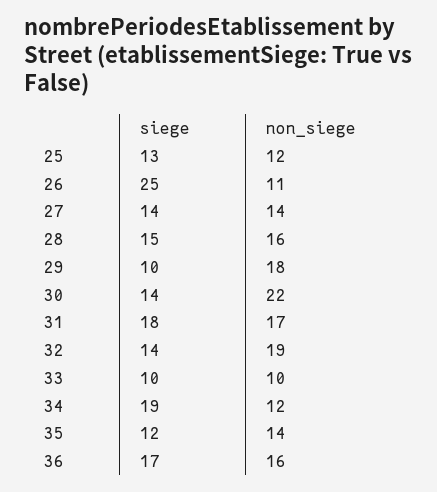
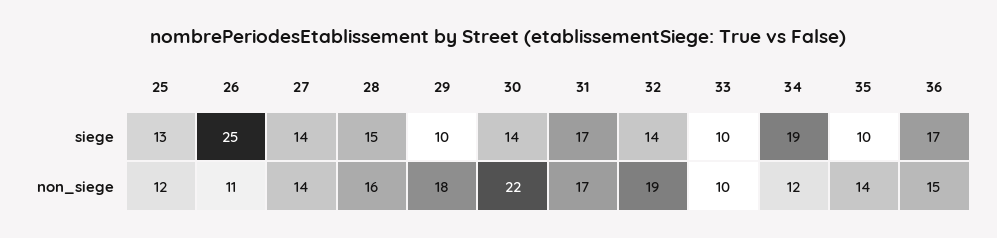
  {
    "siege": {
      "25": 13,
      "26": 25,
      "27": 14,
      "28": 15,
      "29": 10,
      "30": 14,
-     "31": 18,
+     "31": 17,
      "32": 14,
      "33": 10,
      "34": 19,
-     "35": 12,
+     "35": 10,
      "36": 17
    },
    "non_siege": {
      "25": 12,
      "26": 11,
      "27": 14,
      "28": 16,
      "29": 18,
      "30": 22,
      "31": 17,
      "32": 19,
      "33": 10,
      "34": 12,
      "35": 14,
-     "36": 16
+     "36": 15
    }
  }

